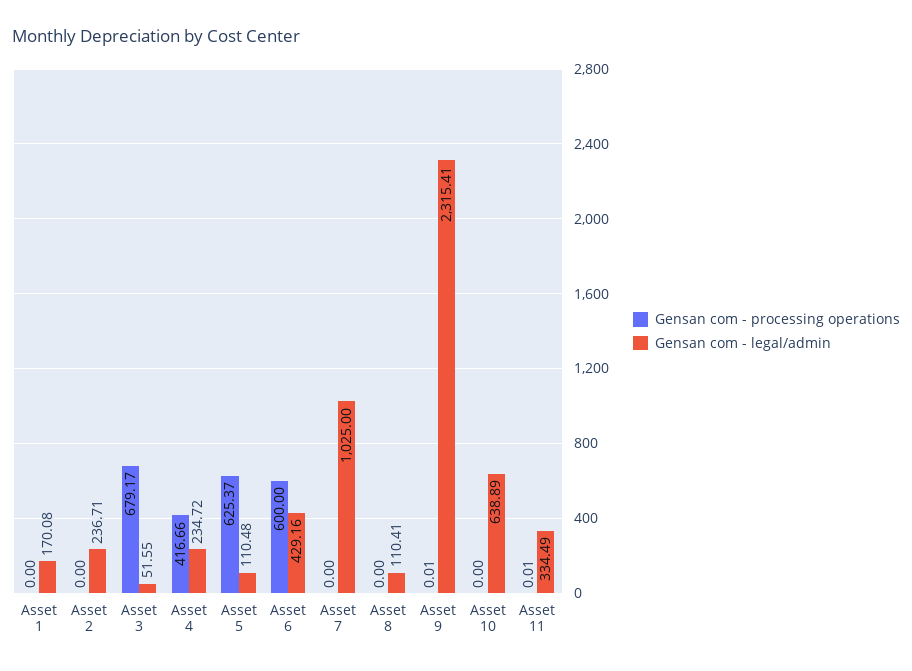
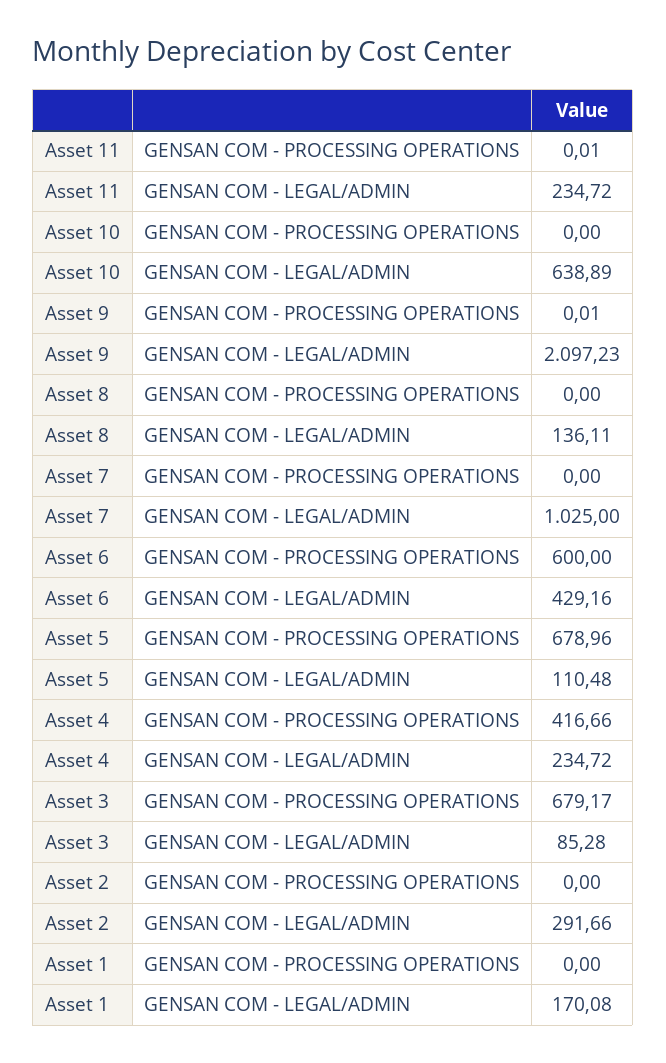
  {
    "Gensan com - processing operations": {
      "Asset 1": 0,
      "Asset 2": 0,
      "Asset 3": 679.17,
      "Asset 4": 416.66,
-     "Asset 5": 625.37,
+     "Asset 5": 678.96,
      "Asset 6": 600,
      "Asset 7": 0,
      "Asset 8": 0,
      "Asset 9": 0.01,
      "Asset 10": 0,
      "Asset 11": 0.01
    },
    "Gensan com - legal/admin": {
      "Asset 1": 170.08,
-     "Asset 2": 236.71,
+     "Asset 2": 291.66,
-     "Asset 3": 51.55,
+     "Asset 3": 85.28,
      "Asset 4": 234.72,
      "Asset 5": 110.48,
      "Asset 6": 429.16,
      "Asset 7": 1025,
-     "Asset 8": 110.41,
+     "Asset 8": 136.11,
-     "Asset 9": 2315.41,
+     "Asset 9": 2097.23,
      "Asset 10": 638.89,
-     "Asset 11": 334.49
+     "Asset 11": 234.72
    }
  }

